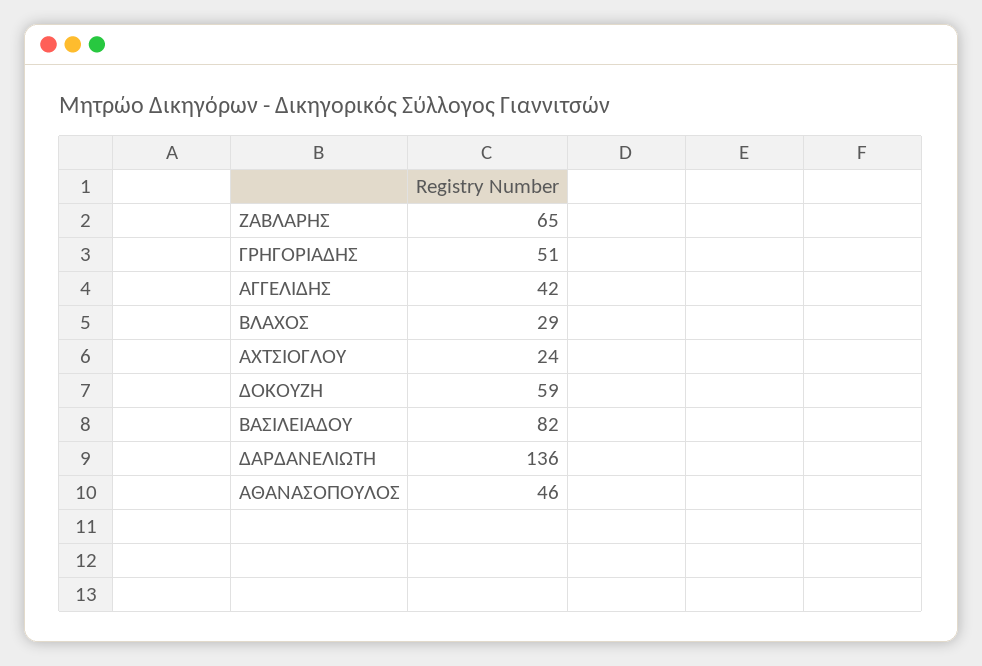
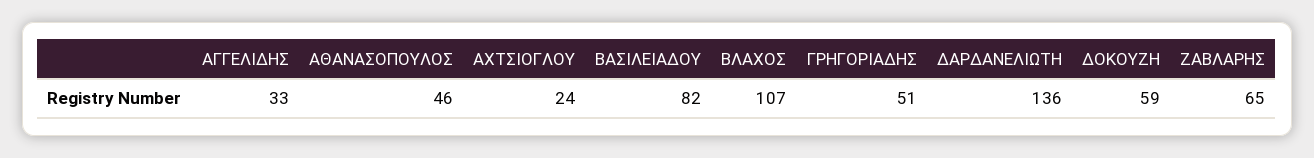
  {
    "ΖΑΒΛΑΡΗΣ": 65,
    "ΓΡΗΓΟΡΙΑΔΗΣ": 51,
-   "ΑΓΓΕΛΙΔΗΣ": 42,
+   "ΑΓΓΕΛΙΔΗΣ": 33,
-   "ΒΛΑΧΟΣ": 29,
+   "ΒΛΑΧΟΣ": 107,
    "ΑΧΤΣΙΟΓΛΟΥ": 24,
    "ΔΟΚΟΥΖΗ": 59,
    "ΒΑΣΙΛΕΙΑΔΟΥ": 82,
    "ΔΑΡΔΑΝΕΛΙΩΤΗ": 136,
    "ΑΘΑΝΑΣΟΠΟΥΛΟΣ": 46
  }

